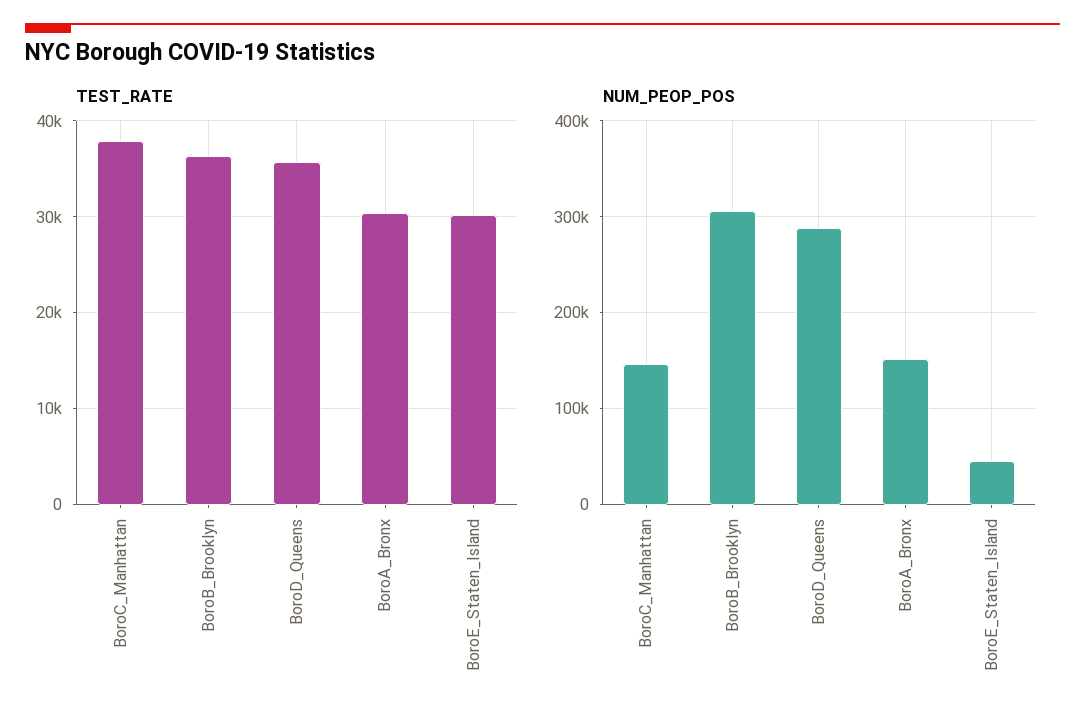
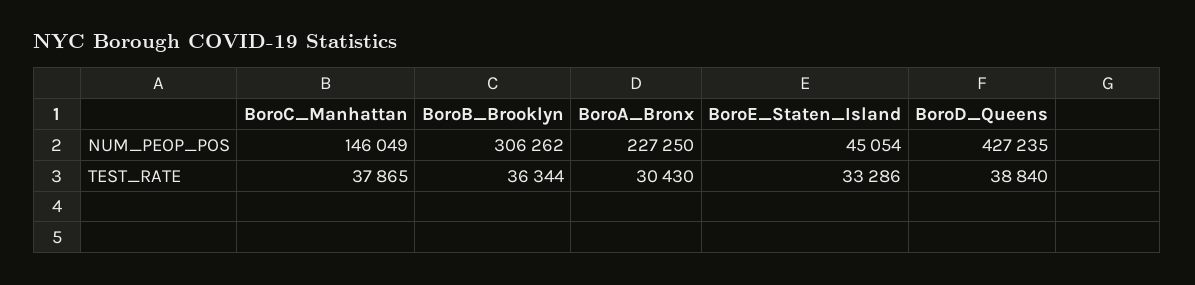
  {
    "TEST_RATE": {
      "BoroC_Manhattan": 37865,
      "BoroB_Brooklyn": 36344,
-     "BoroD_Queens": 36000,
+     "BoroD_Queens": 38840,
      "BoroA_Bronx": 30430,
-     "BoroE_Staten_Island": 30000
+     "BoroE_Staten_Island": 33286
    },
    "NUM_PEOP_POS": {
      "BoroC_Manhattan": 146049,
      "BoroB_Brooklyn": 306262,
-     "BoroD_Queens": 290000,
+     "BoroD_Queens": 427235,
-     "BoroA_Bronx": 150000,
+     "BoroA_Bronx": 227250,
      "BoroE_Staten_Island": 45054
    }
  }

